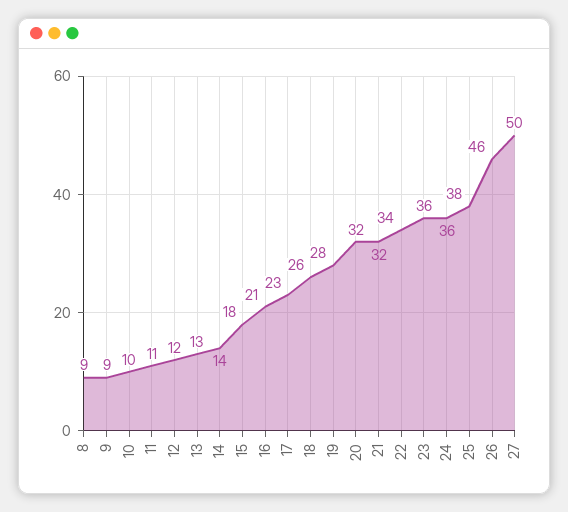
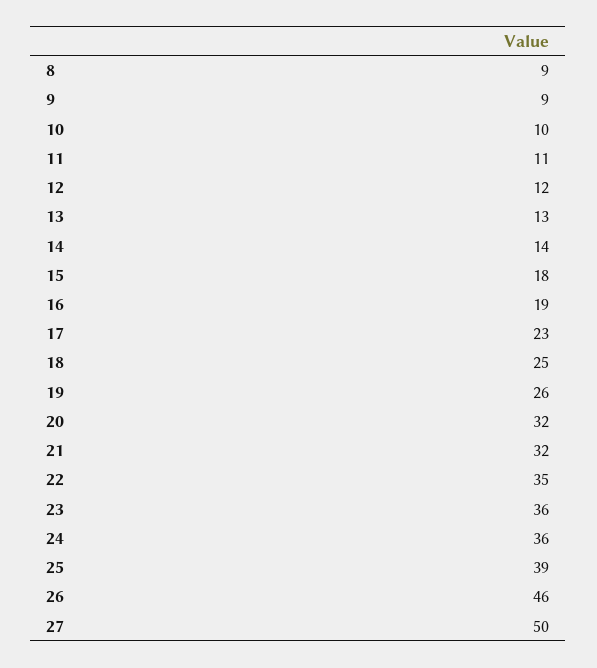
  {
    "8": 9,
    "9": 9,
    "10": 10,
    "11": 11,
    "12": 12,
    "13": 13,
    "14": 14,
    "15": 18,
-   "16": 21,
+   "16": 19,
    "17": 23,
-   "18": 26,
+   "18": 25,
-   "19": 28,
+   "19": 26,
    "20": 32,
    "21": 32,
-   "22": 34,
+   "22": 35,
    "23": 36,
    "24": 36,
-   "25": 38,
+   "25": 39,
    "26": 46,
    "27": 50
  }

